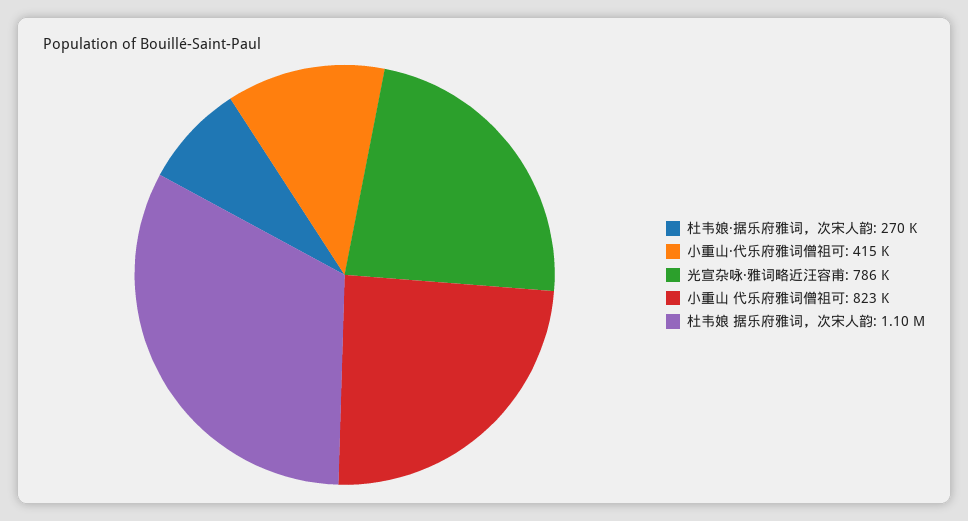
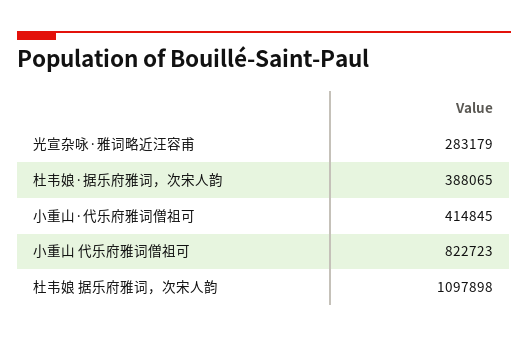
  {
-   "杜韦娘·据乐府雅词，次宋人韵": 270000,
+   "杜韦娘·据乐府雅词，次宋人韵": 388065,
    "小重山·代乐府雅词僧祖可": 414845,
-   "光宣杂咏·雅词略近汪容甫": 786000,
+   "光宣杂咏·雅词略近汪容甫": 283179,
    "小重山 代乐府雅词僧祖可": 822723,
    "杜韦娘 据乐府雅词，次宋人韵": 1097898
  }

